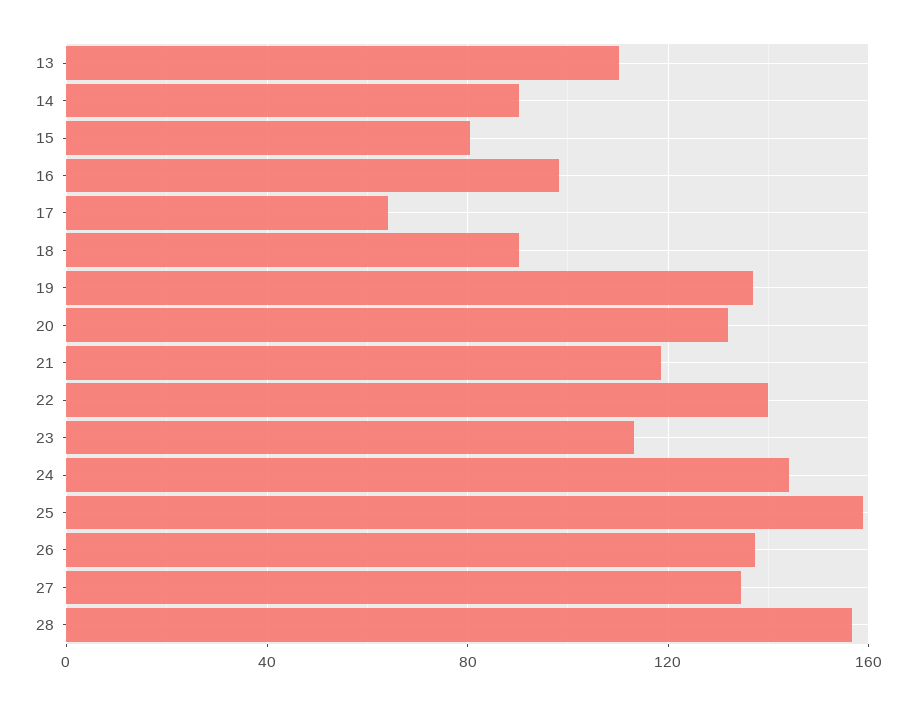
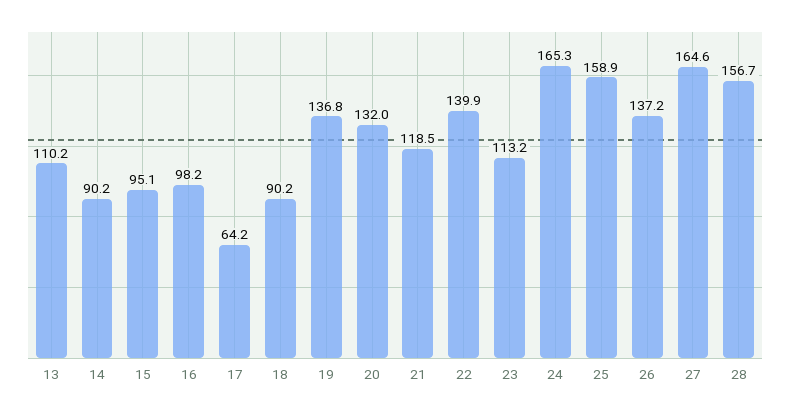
  {
    "13": 110.2,
    "14": 90.2,
-   "15": 80,
+   "15": 95.1,
    "16": 98.2,
    "17": 64.2,
    "18": 90.2,
    "19": 136.8,
    "20": 132,
    "21": 118.5,
    "22": 139.9,
    "23": 113.2,
-   "24": 145,
+   "24": 165.3,
    "25": 158.9,
    "26": 137.2,
-   "27": 135,
+   "27": 164.6,
    "28": 156.7
  }

